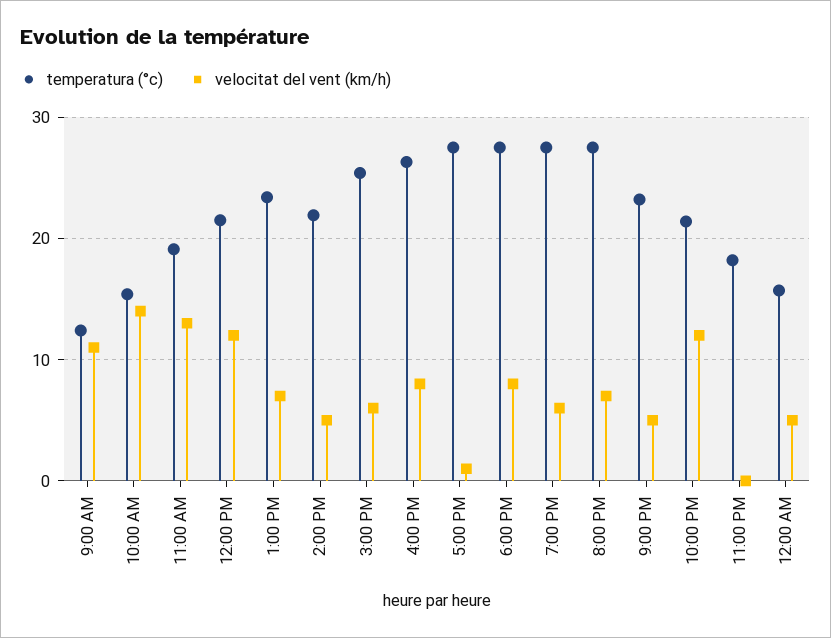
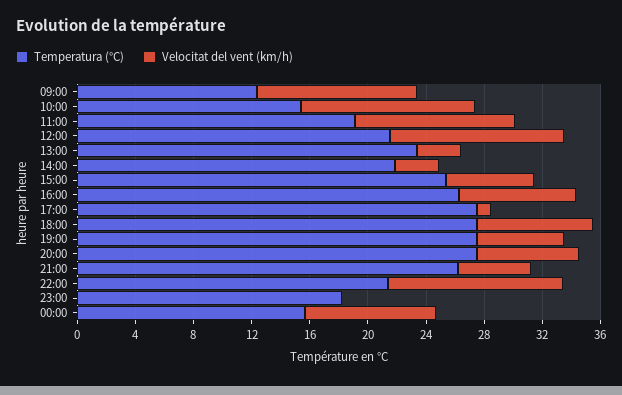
  {
    "temperatura (°c)": {
      "9:00 AM": 12,
      "10:00 AM": 15,
      "11:00 AM": 19,
      "12:00 PM": 22,
      "1:00 PM": 23,
      "2:00 PM": 22,
      "3:00 PM": 25,
      "4:00 PM": 26,
      "5:00 PM": 28,
      "6:00 PM": 28,
      "7:00 PM": 28,
      "8:00 PM": 28,
-     "9:00 PM": 23,
+     "9:00 PM": 26,
      "10:00 PM": 21,
      "11:00 PM": 18,
      "12:00 AM": 16
    },
    "velocitat del vent (km/h)": {
      "9:00 AM": 11,
-     "10:00 AM": 14,
+     "10:00 AM": 12,
-     "11:00 AM": 13,
+     "11:00 AM": 11,
      "12:00 PM": 12,
-     "1:00 PM": 7,
+     "1:00 PM": 3,
-     "2:00 PM": 5,
+     "2:00 PM": 3,
      "3:00 PM": 6,
      "4:00 PM": 8,
      "5:00 PM": 1,
      "6:00 PM": 8,
      "7:00 PM": 6,
      "8:00 PM": 7,
      "9:00 PM": 5,
      "10:00 PM": 12,
      "11:00 PM": 0,
-     "12:00 AM": 5
+     "12:00 AM": 9
    }
  }

